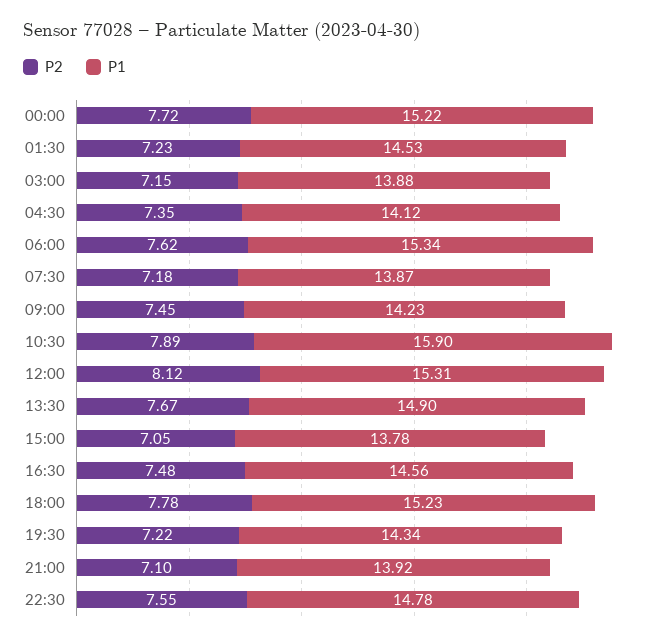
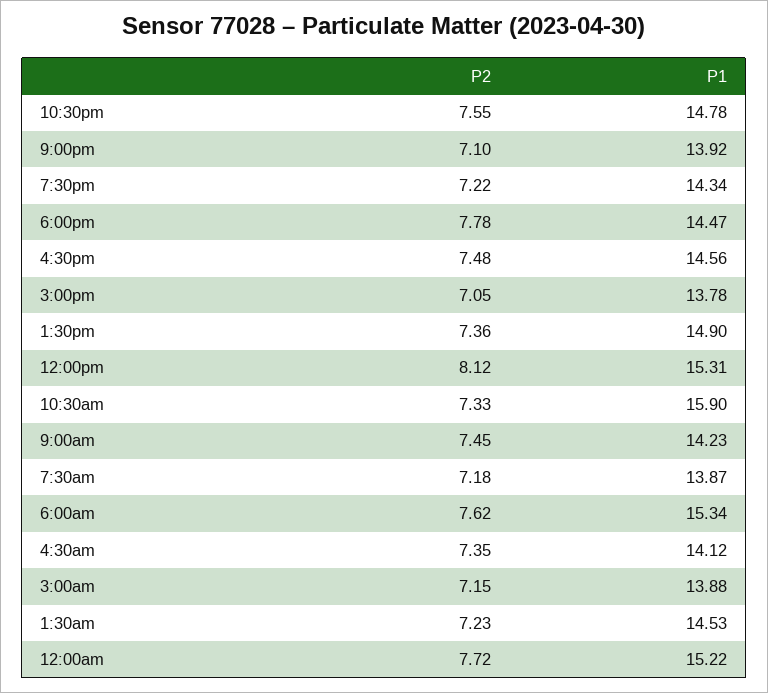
  {
    "P2": {
      "00:00": 7.72,
      "01:30": 7.23,
      "03:00": 7.15,
      "04:30": 7.35,
      "06:00": 7.62,
      "07:30": 7.18,
      "09:00": 7.45,
-     "10:30": 7.89,
+     "10:30": 7.33,
      "12:00": 8.12,
-     "13:30": 7.67,
+     "13:30": 7.36,
      "15:00": 7.05,
      "16:30": 7.48,
      "18:00": 7.78,
      "19:30": 7.22,
      "21:00": 7.1,
      "22:30": 7.55
    },
    "P1": {
      "00:00": 15.22,
      "01:30": 14.53,
      "03:00": 13.88,
      "04:30": 14.12,
      "06:00": 15.34,
      "07:30": 13.87,
      "09:00": 14.23,
      "10:30": 15.9,
      "12:00": 15.31,
      "13:30": 14.9,
      "15:00": 13.78,
      "16:30": 14.56,
-     "18:00": 15.23,
+     "18:00": 14.47,
      "19:30": 14.34,
      "21:00": 13.92,
      "22:30": 14.78
    }
  }

